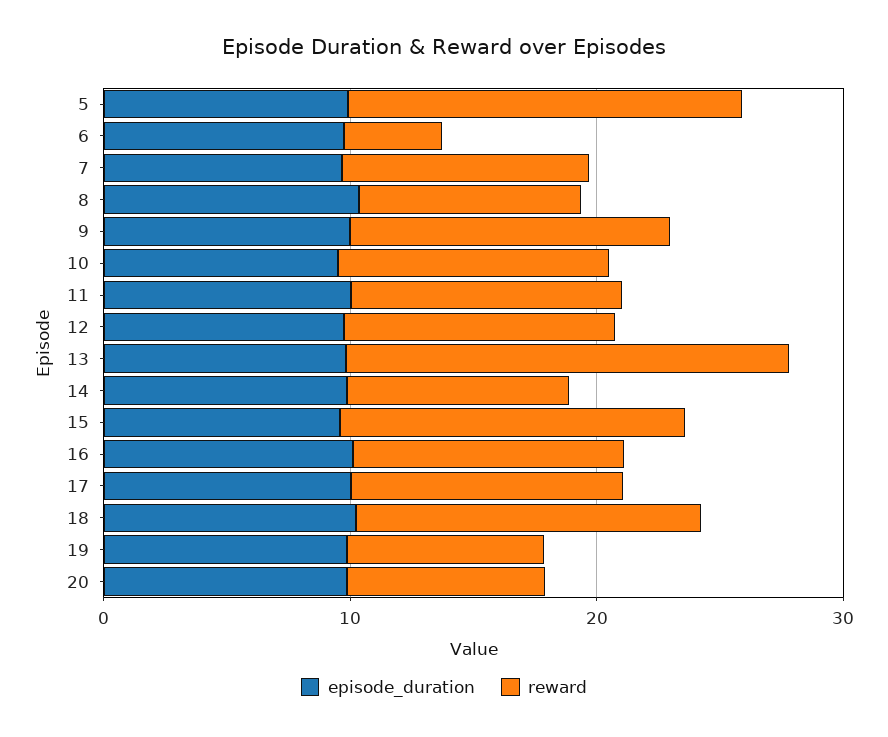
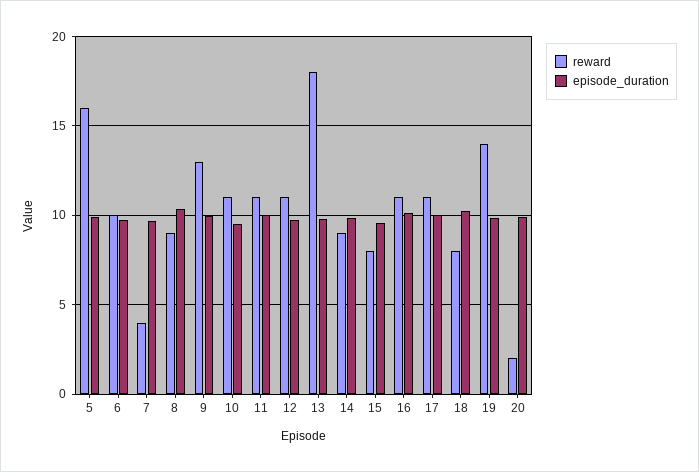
  {
    "episode_duration": {
      "5": 10,
      "6": 9.5,
      "7": 9.5,
      "8": 10.5,
      "9": 10,
      "10": 9.5,
      "11": 10,
      "12": 9.5,
      "13": 10,
      "14": 10,
      "15": 9.5,
      "16": 10,
      "17": 10,
      "18": 10,
      "19": 10,
      "20": 10
    },
    "reward": {
      "5": 16,
-     "6": 4,
+     "6": 10,
-     "7": 10,
+     "7": 4,
      "8": 9,
      "9": 13,
      "10": 11,
      "11": 11,
      "12": 11,
      "13": 18,
      "14": 9,
-     "15": 14,
+     "15": 8,
      "16": 11,
      "17": 11,
-     "18": 14,
+     "18": 8,
-     "19": 8,
+     "19": 14,
-     "20": 8
+     "20": 2
    }
  }

